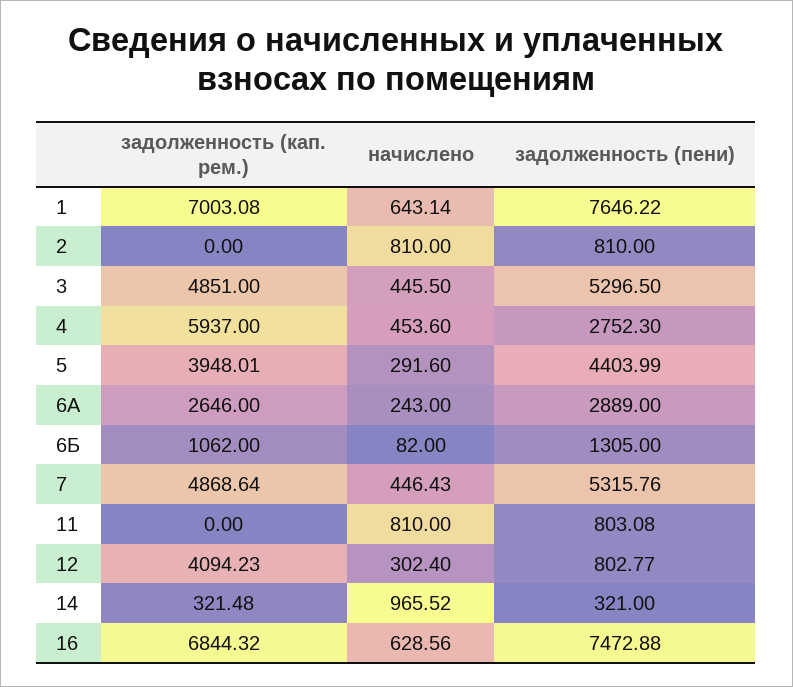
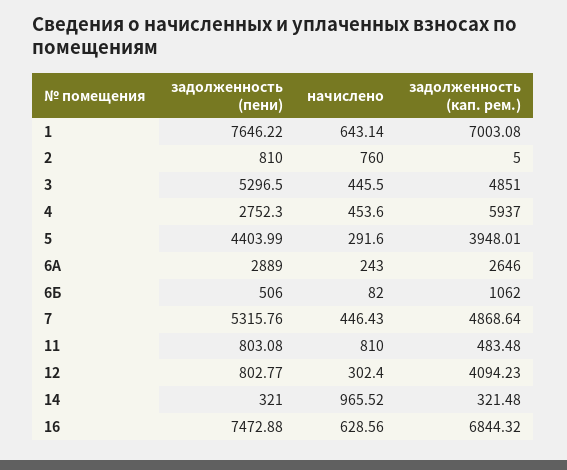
  {
    "задолженность (кап. рем.)": {
      "1": 7003.08,
-     "2": 0,
+     "2": 5,
      "3": 4851,
      "4": 5937,
      "5": 3948.01,
      "6А": 2646,
      "6Б": 1062,
      "7": 4868.64,
-     "11": 0,
+     "11": 483.48,
      "12": 4094.23,
      "14": 321.48,
      "16": 6844.32
    },
    "начислено": {
      "1": 643.14,
-     "2": 810,
+     "2": 760,
      "3": 445.5,
      "4": 453.6,
      "5": 291.6,
      "6А": 243,
      "6Б": 82,
      "7": 446.43,
      "11": 810,
      "12": 302.4,
      "14": 965.52,
      "16": 628.56
    },
    "задолженность (пени)": {
      "1": 7646.22,
      "2": 810,
      "3": 5296.5,
      "4": 2752.3,
      "5": 4403.99,
      "6А": 2889,
-     "6Б": 1305,
+     "6Б": 506,
      "7": 5315.76,
      "11": 803.08,
      "12": 802.77,
      "14": 321,
      "16": 7472.88
    }
  }

